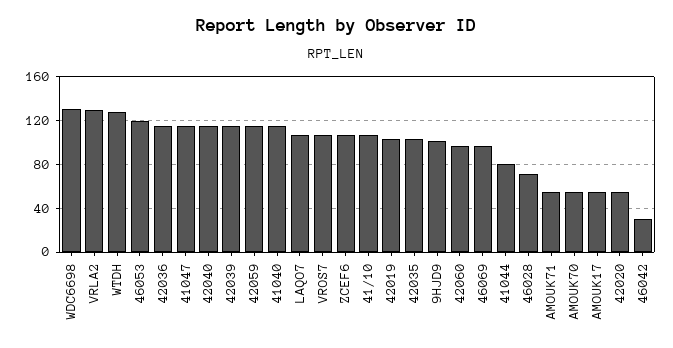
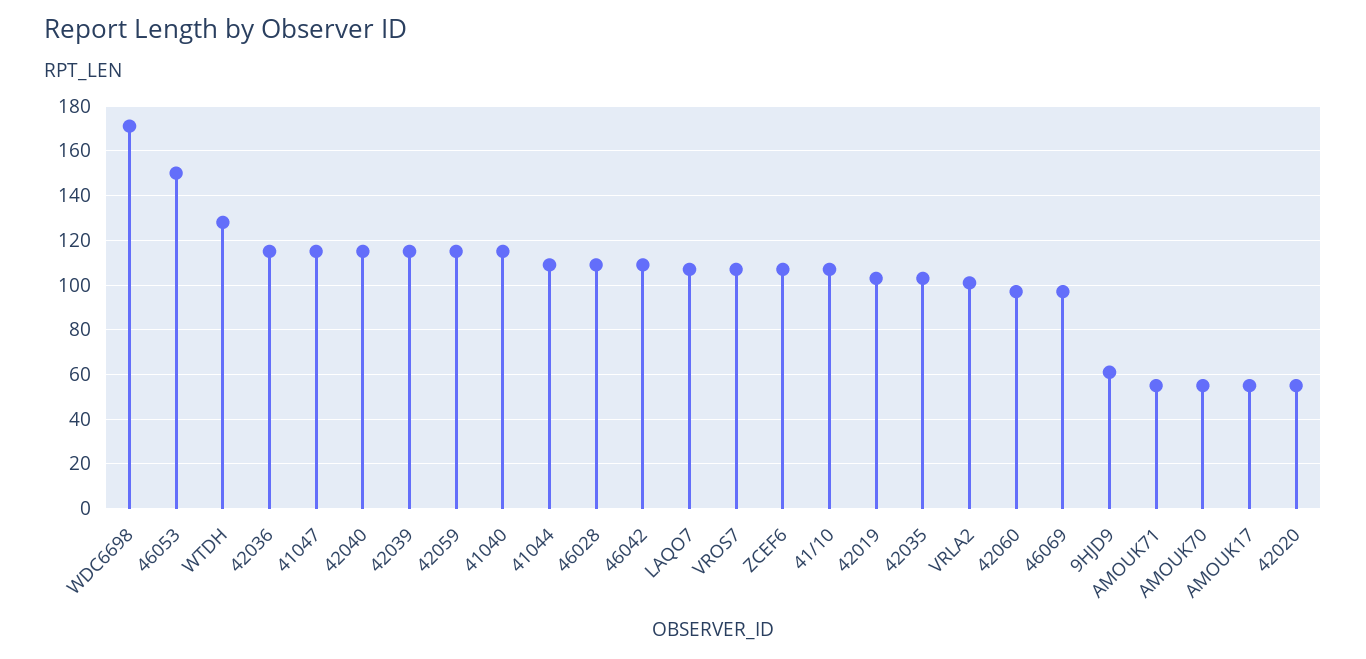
  {
-   "WDC6698": 130,
+   "WDC6698": 170,
-   "VRLA2": 130,
+   "VRLA2": 100,
    "WTDH": 130,
-   "46053": 120,
+   "46053": 150,
    "42036": 115,
    "41047": 115,
    "42040": 115,
    "42039": 115,
    "42059": 115,
    "41040": 115,
    "LAQO7": 105,
    "VROS7": 105,
    "ZCEF6": 105,
    "41/10": 105,
    "42019": 105,
    "42035": 105,
-   "9HJD9": 100,
+   "9HJD9": 60,
    "42060": 95,
    "46069": 95,
-   "41044": 80,
+   "41044": 110,
-   "46028": 70,
+   "46028": 110,
    "AMOUK71": 55,
    "AMOUK70": 55,
    "AMOUK17": 55,
    "42020": 55,
-   "46042": 30
+   "46042": 110
  }

